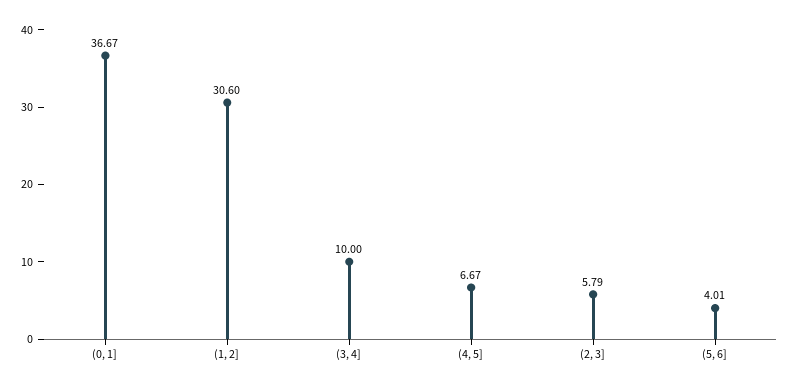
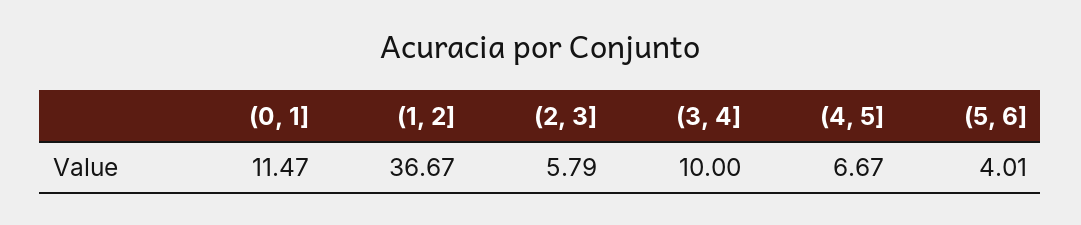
  {
-   "(0, 1]": 36.67,
+   "(0, 1]": 11.47,
-   "(1, 2]": 30.6,
+   "(1, 2]": 36.67,
    "(3, 4]": 10,
    "(4, 5]": 6.67,
    "(2, 3]": 5.79,
    "(5, 6]": 4.01
  }

